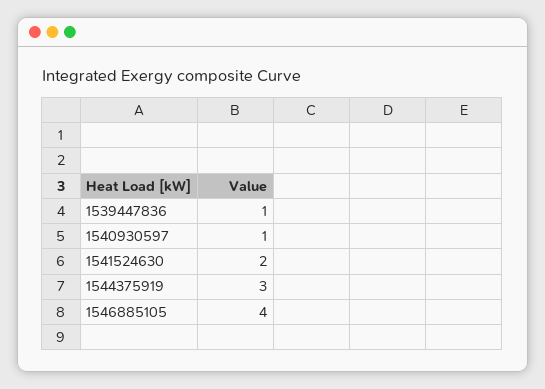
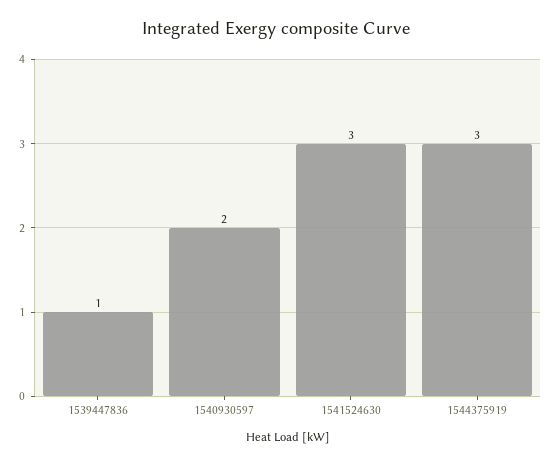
  {
    "1539447836": 1,
-   "1540930597": 1,
+   "1540930597": 2,
-   "1541524630": 2,
+   "1541524630": 3,
-   "1544375919": 3,
+   "1544375919": 3
-   "1546885105": 4
  }

